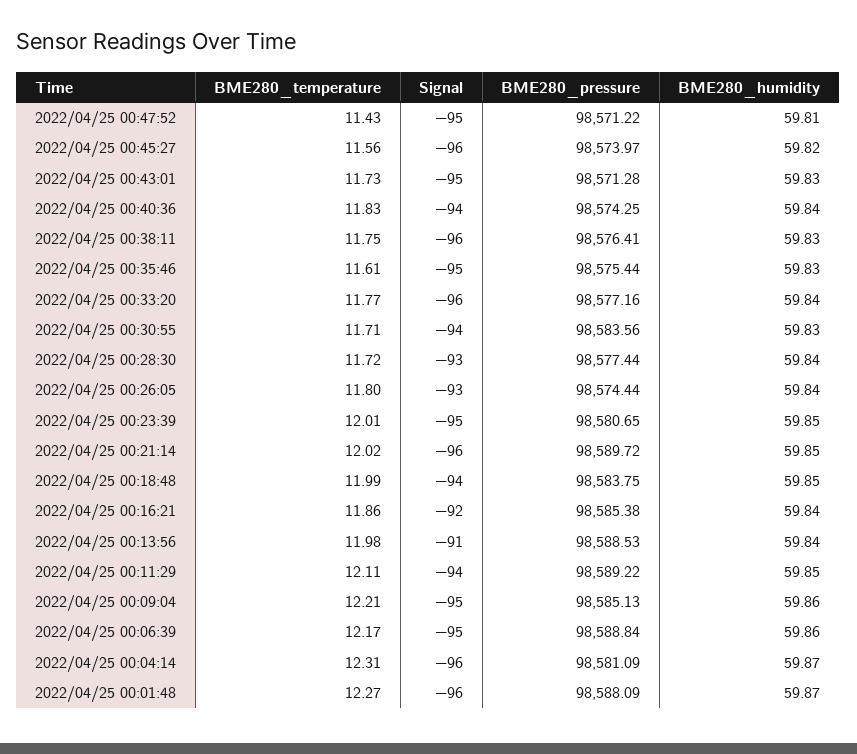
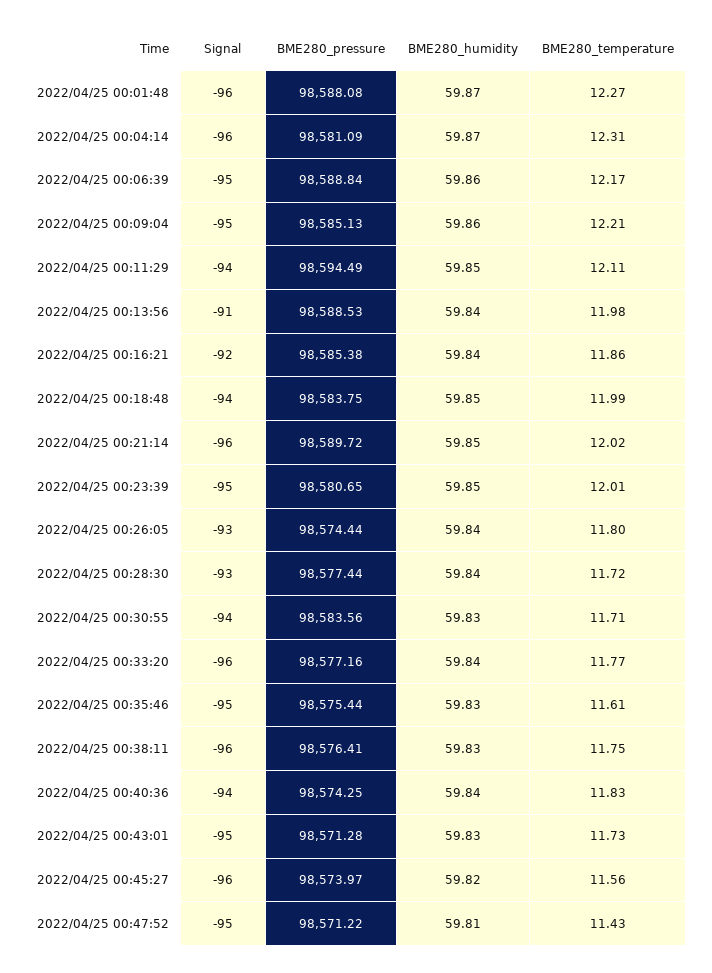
  {
    "BME280_temperature": {
      "2022/04/25 00:47:52": 11.43,
      "2022/04/25 00:45:27": 11.56,
      "2022/04/25 00:43:01": 11.73,
      "2022/04/25 00:40:36": 11.83,
      "2022/04/25 00:38:11": 11.75,
      "2022/04/25 00:35:46": 11.61,
      "2022/04/25 00:33:20": 11.77,
      "2022/04/25 00:30:55": 11.71,
      "2022/04/25 00:28:30": 11.72,
      "2022/04/25 00:26:05": 11.8,
      "2022/04/25 00:23:39": 12.01,
      "2022/04/25 00:21:14": 12.02,
      "2022/04/25 00:18:48": 11.99,
      "2022/04/25 00:16:21": 11.86,
      "2022/04/25 00:13:56": 11.98,
      "2022/04/25 00:11:29": 12.11,
      "2022/04/25 00:09:04": 12.21,
      "2022/04/25 00:06:39": 12.17,
      "2022/04/25 00:04:14": 12.31,
      "2022/04/25 00:01:48": 12.27
    },
    "Signal": {
      "2022/04/25 00:47:52": -95,
      "2022/04/25 00:45:27": -96,
      "2022/04/25 00:43:01": -95,
      "2022/04/25 00:40:36": -94,
      "2022/04/25 00:38:11": -96,
      "2022/04/25 00:35:46": -95,
      "2022/04/25 00:33:20": -96,
      "2022/04/25 00:30:55": -94,
      "2022/04/25 00:28:30": -93,
      "2022/04/25 00:26:05": -93,
      "2022/04/25 00:23:39": -95,
      "2022/04/25 00:21:14": -96,
      "2022/04/25 00:18:48": -94,
      "2022/04/25 00:16:21": -92,
      "2022/04/25 00:13:56": -91,
      "2022/04/25 00:11:29": -94,
      "2022/04/25 00:09:04": -95,
      "2022/04/25 00:06:39": -95,
      "2022/04/25 00:04:14": -96,
      "2022/04/25 00:01:48": -96
    },
    "BME280_pressure": {
      "2022/04/25 00:47:52": 98571.22,
      "2022/04/25 00:45:27": 98573.97,
      "2022/04/25 00:43:01": 98571.28,
      "2022/04/25 00:40:36": 98574.25,
      "2022/04/25 00:38:11": 98576.41,
      "2022/04/25 00:35:46": 98575.44,
      "2022/04/25 00:33:20": 98577.16,
      "2022/04/25 00:30:55": 98583.56,
      "2022/04/25 00:28:30": 98577.44,
      "2022/04/25 00:26:05": 98574.44,
      "2022/04/25 00:23:39": 98580.65,
      "2022/04/25 00:21:14": 98589.72,
      "2022/04/25 00:18:48": 98583.75,
      "2022/04/25 00:16:21": 98585.38,
      "2022/04/25 00:13:56": 98588.53,
-     "2022/04/25 00:11:29": 98589.22,
+     "2022/04/25 00:11:29": 98594.49,
      "2022/04/25 00:09:04": 98585.13,
      "2022/04/25 00:06:39": 98588.84,
      "2022/04/25 00:04:14": 98581.09,
-     "2022/04/25 00:01:48": 98588.09
+     "2022/04/25 00:01:48": 98588.08
    },
    "BME280_humidity": {
      "2022/04/25 00:47:52": 59.81,
      "2022/04/25 00:45:27": 59.82,
      "2022/04/25 00:43:01": 59.83,
      "2022/04/25 00:40:36": 59.84,
      "2022/04/25 00:38:11": 59.83,
      "2022/04/25 00:35:46": 59.83,
      "2022/04/25 00:33:20": 59.84,
      "2022/04/25 00:30:55": 59.83,
      "2022/04/25 00:28:30": 59.84,
      "2022/04/25 00:26:05": 59.84,
      "2022/04/25 00:23:39": 59.85,
      "2022/04/25 00:21:14": 59.85,
      "2022/04/25 00:18:48": 59.85,
      "2022/04/25 00:16:21": 59.84,
      "2022/04/25 00:13:56": 59.84,
      "2022/04/25 00:11:29": 59.85,
      "2022/04/25 00:09:04": 59.86,
      "2022/04/25 00:06:39": 59.86,
      "2022/04/25 00:04:14": 59.87,
      "2022/04/25 00:01:48": 59.87
    }
  }

